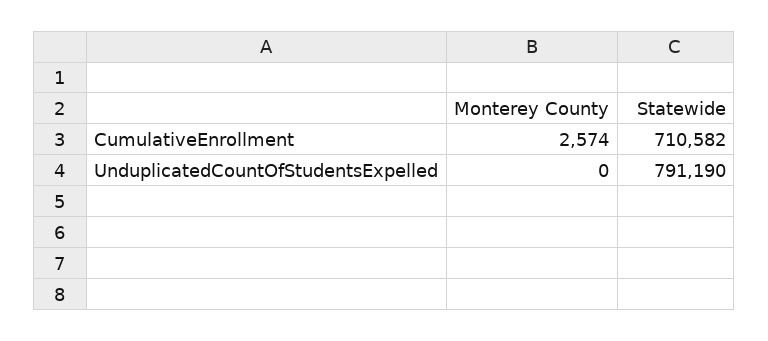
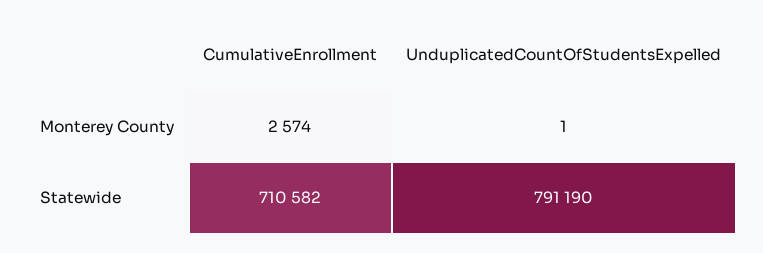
  {
    "Monterey County": {
      "CumulativeEnrollment": 2574,
-     "UnduplicatedCountOfStudentsExpelled": 0
+     "UnduplicatedCountOfStudentsExpelled": 1
    },
    "Statewide": {
      "CumulativeEnrollment": 710582,
      "UnduplicatedCountOfStudentsExpelled": 791190
    }
  }

